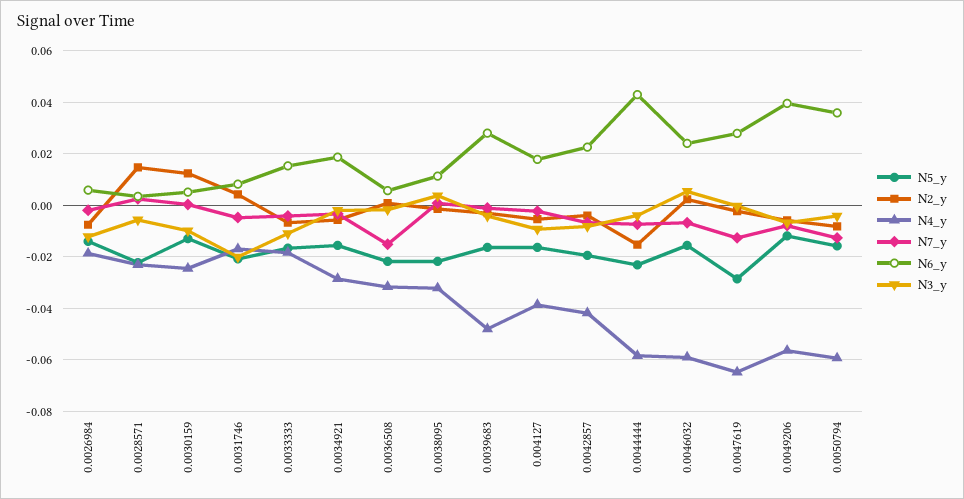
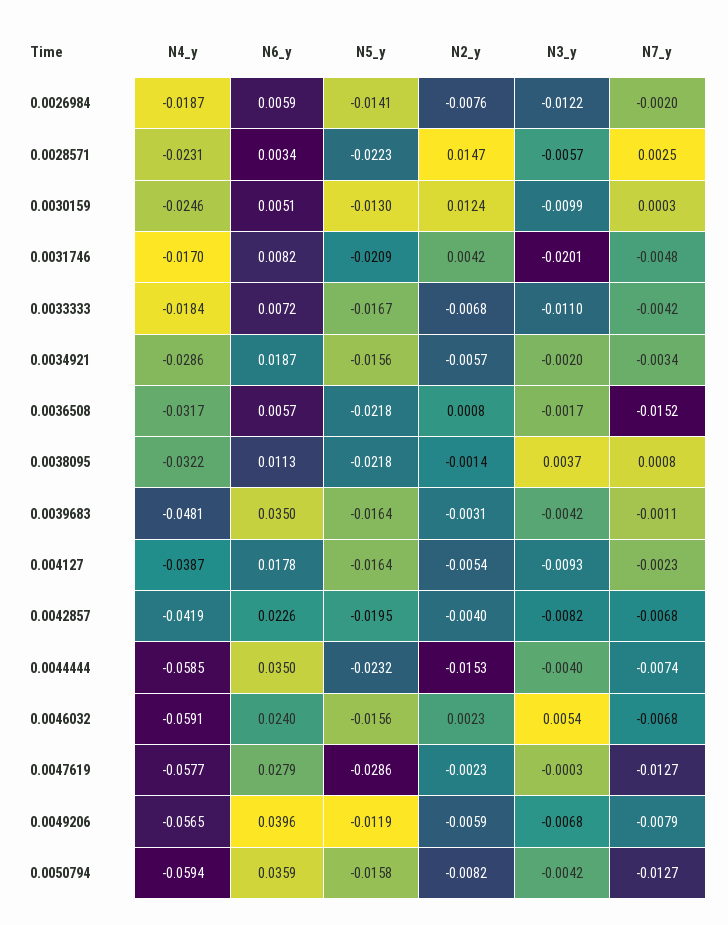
  {
    "N5_y": {
      "0.0026984": -0.0141,
      "0.0028571": -0.0223,
      "0.0030159": -0.013,
      "0.0031746": -0.0209,
      "0.0033333": -0.0167,
      "0.0034921": -0.0156,
      "0.0036508": -0.0218,
      "0.0038095": -0.0218,
      "0.0039683": -0.0164,
      "0.004127": -0.0164,
      "0.0042857": -0.0195,
      "0.0044444": -0.0232,
      "0.0046032": -0.0156,
      "0.0047619": -0.0286,
      "0.0049206": -0.0119,
      "0.0050794": -0.0158
    },
    "N2_y": {
      "0.0026984": -0.0076,
      "0.0028571": 0.0147,
      "0.0030159": 0.0124,
      "0.0031746": 0.0042,
      "0.0033333": -0.0068,
      "0.0034921": -0.0057,
      "0.0036508": 0.0008,
      "0.0038095": -0.0014,
      "0.0039683": -0.0031,
      "0.004127": -0.0054,
      "0.0042857": -0.004,
      "0.0044444": -0.0153,
      "0.0046032": 0.0023,
      "0.0047619": -0.0023,
      "0.0049206": -0.0059,
      "0.0050794": -0.0082
    },
    "N4_y": {
      "0.0026984": -0.0187,
      "0.0028571": -0.0231,
      "0.0030159": -0.0246,
      "0.0031746": -0.017,
      "0.0033333": -0.0184,
      "0.0034921": -0.0286,
      "0.0036508": -0.0317,
      "0.0038095": -0.0322,
      "0.0039683": -0.0481,
      "0.004127": -0.0387,
      "0.0042857": -0.0419,
      "0.0044444": -0.0585,
      "0.0046032": -0.0591,
-     "0.0047619": -0.065,
+     "0.0047619": -0.0577,
      "0.0049206": -0.0565,
      "0.0050794": -0.0594
    },
    "N7_y": {
      "0.0026984": -0.002,
      "0.0028571": 0.0025,
      "0.0030159": 0.0003,
      "0.0031746": -0.0048,
      "0.0033333": -0.0042,
      "0.0034921": -0.0034,
      "0.0036508": -0.0152,
      "0.0038095": 0.0008,
      "0.0039683": -0.0011,
      "0.004127": -0.0023,
      "0.0042857": -0.0068,
      "0.0044444": -0.0074,
      "0.0046032": -0.0068,
      "0.0047619": -0.0127,
      "0.0049206": -0.0079,
      "0.0050794": -0.0127
    },
    "N6_y": {
      "0.0026984": 0.0059,
      "0.0028571": 0.0034,
      "0.0030159": 0.0051,
      "0.0031746": 0.0082,
-     "0.0033333": 0.015,
+     "0.0033333": 0.0072,
      "0.0034921": 0.0187,
      "0.0036508": 0.0057,
      "0.0038095": 0.0113,
-     "0.0039683": 0.0275,
+     "0.0039683": 0.035,
      "0.004127": 0.0178,
      "0.0042857": 0.0226,
-     "0.0044444": 0.0425,
+     "0.0044444": 0.035,
      "0.0046032": 0.024,
      "0.0047619": 0.0279,
      "0.0049206": 0.0396,
      "0.0050794": 0.0359
    },
    "N3_y": {
      "0.0026984": -0.0122,
      "0.0028571": -0.0057,
      "0.0030159": -0.0099,
      "0.0031746": -0.0201,
      "0.0033333": -0.011,
      "0.0034921": -0.002,
      "0.0036508": -0.0017,
      "0.0038095": 0.0037,
      "0.0039683": -0.0042,
      "0.004127": -0.0093,
      "0.0042857": -0.0082,
      "0.0044444": -0.004,
      "0.0046032": 0.0054,
      "0.0047619": -0.0003,
      "0.0049206": -0.0068,
      "0.0050794": -0.0042
    }
  }

